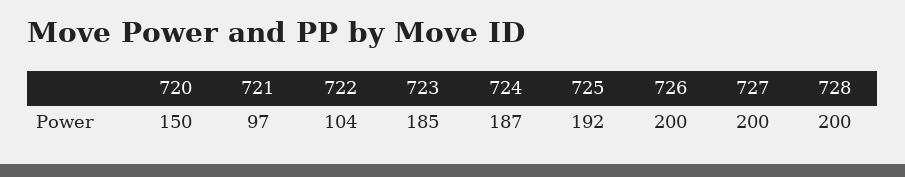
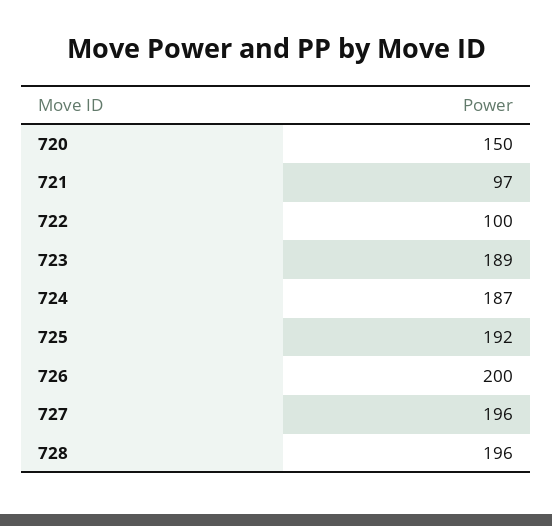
  {
    "720": 150,
    "721": 97,
-   "722": 104,
+   "722": 100,
-   "723": 185,
+   "723": 189,
    "724": 187,
    "725": 192,
    "726": 200,
-   "727": 200,
+   "727": 196,
-   "728": 200
+   "728": 196
  }

